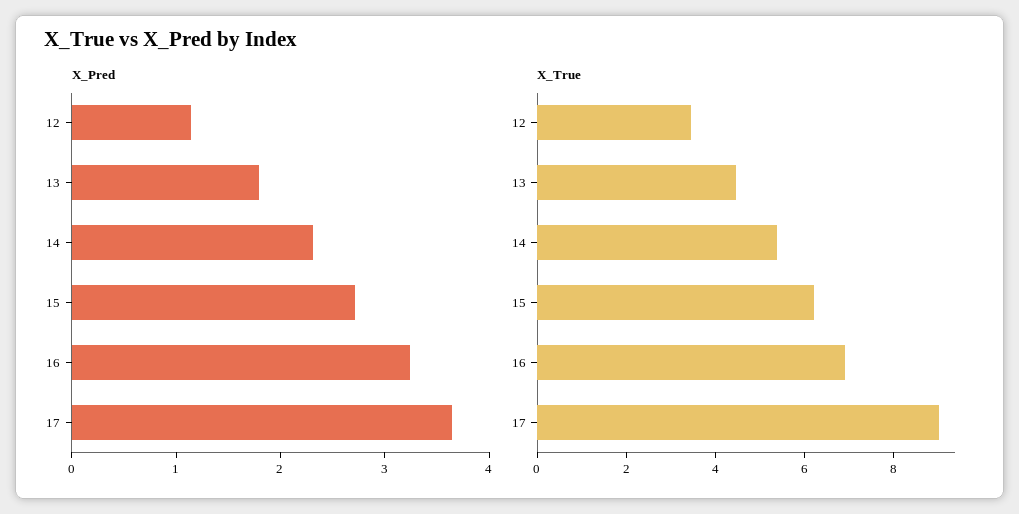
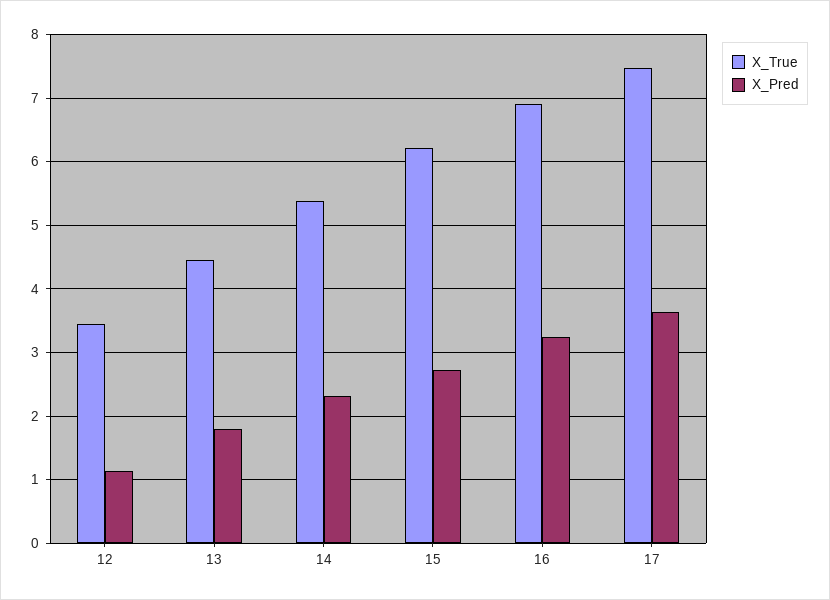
  {
    "X_Pred": {
      "12": 1.1,
      "13": 1.8,
      "14": 2.3,
      "15": 2.7,
      "16": 3.2,
      "17": 3.6
    },
    "X_True": {
      "12": 3.4,
      "13": 4.5,
      "14": 5.4,
      "15": 6.2,
      "16": 6.9,
-     "17": 9
+     "17": 7.5
    }
  }

